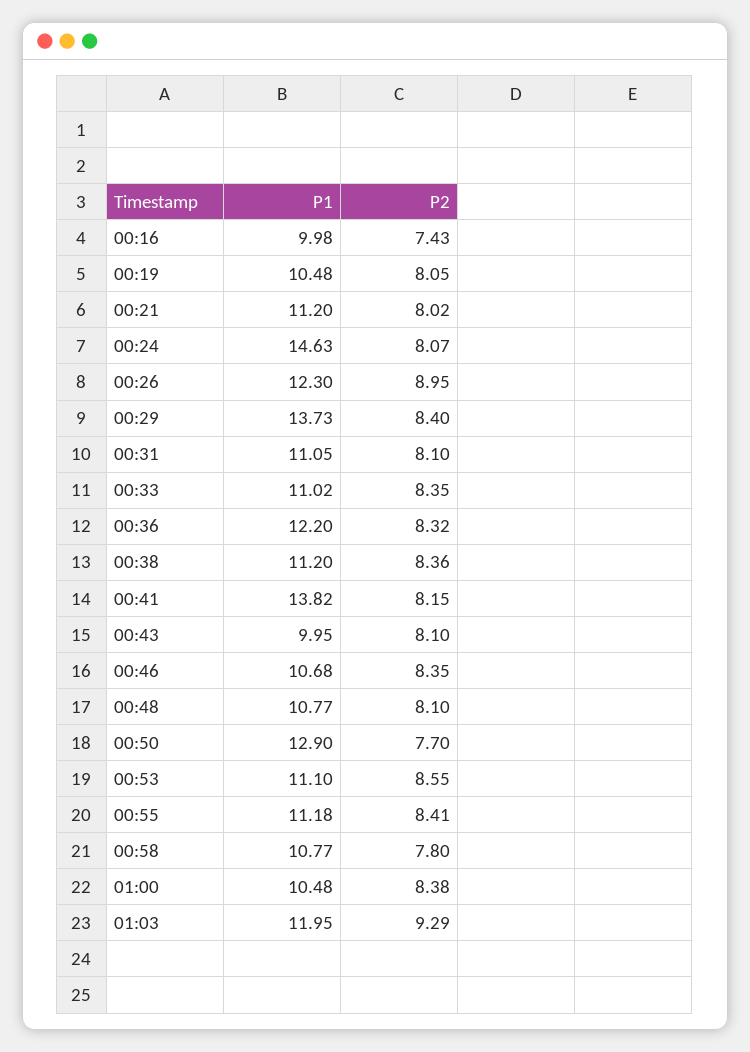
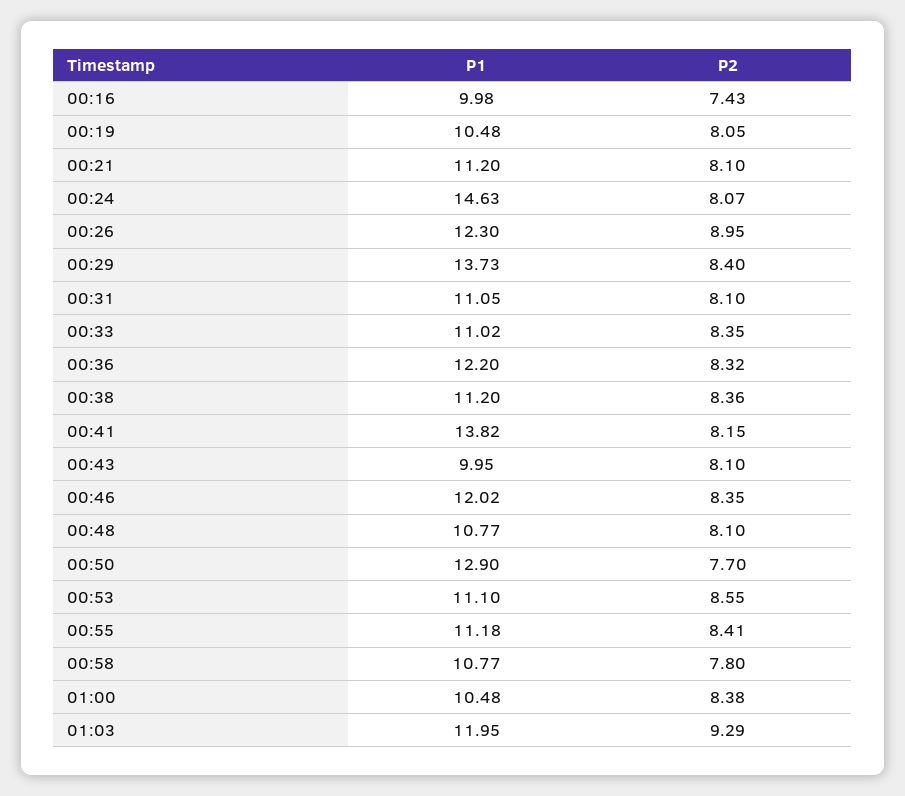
  {
    "P1": {
      "00:16": 9.98,
      "00:19": 10.48,
      "00:21": 11.2,
      "00:24": 14.63,
      "00:26": 12.3,
      "00:29": 13.73,
      "00:31": 11.05,
      "00:33": 11.02,
      "00:36": 12.2,
      "00:38": 11.2,
      "00:41": 13.82,
      "00:43": 9.95,
-     "00:46": 10.68,
+     "00:46": 12.02,
      "00:48": 10.77,
      "00:50": 12.9,
      "00:53": 11.1,
      "00:55": 11.18,
      "00:58": 10.77,
      "01:00": 10.48,
      "01:03": 11.95
    },
    "P2": {
      "00:16": 7.43,
      "00:19": 8.05,
-     "00:21": 8.02,
+     "00:21": 8.1,
      "00:24": 8.07,
      "00:26": 8.95,
      "00:29": 8.4,
      "00:31": 8.1,
      "00:33": 8.35,
      "00:36": 8.32,
      "00:38": 8.36,
      "00:41": 8.15,
      "00:43": 8.1,
      "00:46": 8.35,
      "00:48": 8.1,
      "00:50": 7.7,
      "00:53": 8.55,
      "00:55": 8.41,
      "00:58": 7.8,
      "01:00": 8.38,
      "01:03": 9.29
    }
  }

